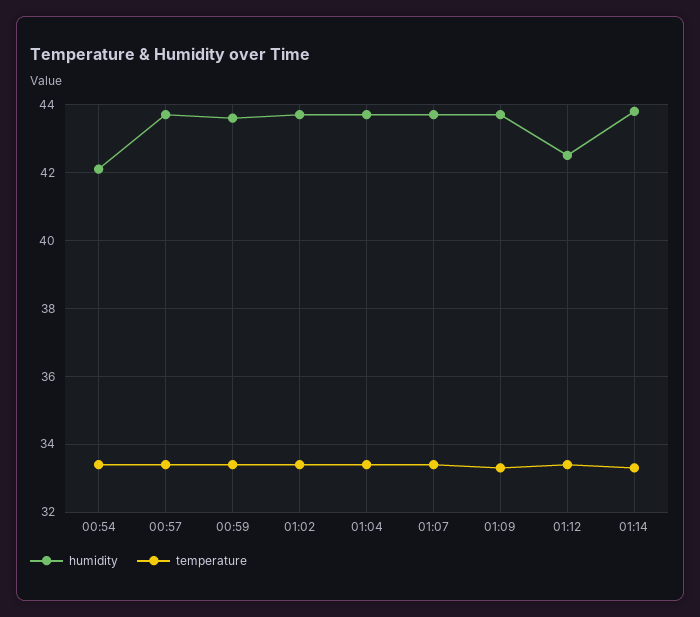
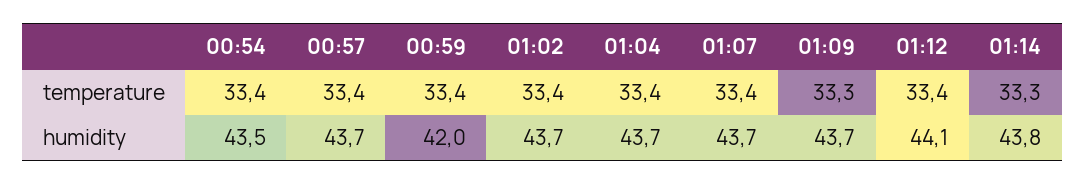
  {
    "humidity": {
-     "00:54": 42,
+     "00:54": 43.5,
      "00:57": 43.7,
-     "00:59": 43.5,
+     "00:59": 42,
      "01:02": 43.7,
      "01:04": 43.7,
      "01:07": 43.7,
      "01:09": 43.7,
-     "01:12": 42.5,
+     "01:12": 44.1,
      "01:14": 43.8
    },
    "temperature": {
      "00:54": 33.4,
      "00:57": 33.4,
      "00:59": 33.4,
      "01:02": 33.4,
      "01:04": 33.4,
      "01:07": 33.4,
      "01:09": 33.3,
      "01:12": 33.4,
      "01:14": 33.3
    }
  }

